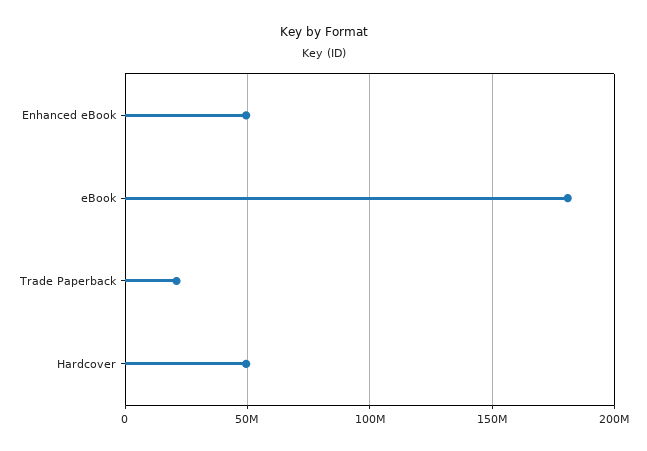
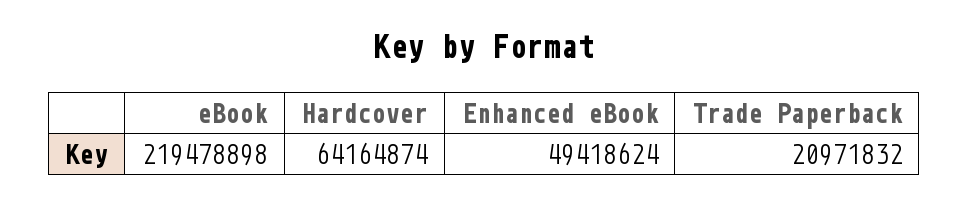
  {
    "Enhanced eBook": 49418624,
-   "eBook": 180000000,
+   "eBook": 219478898,
    "Trade Paperback": 20971832,
-   "Hardcover": 50000000
+   "Hardcover": 64164874
  }

